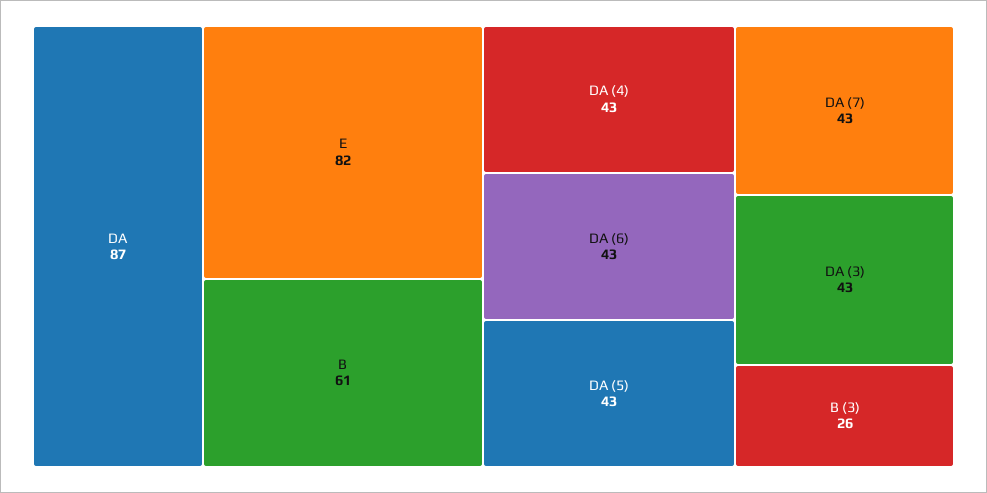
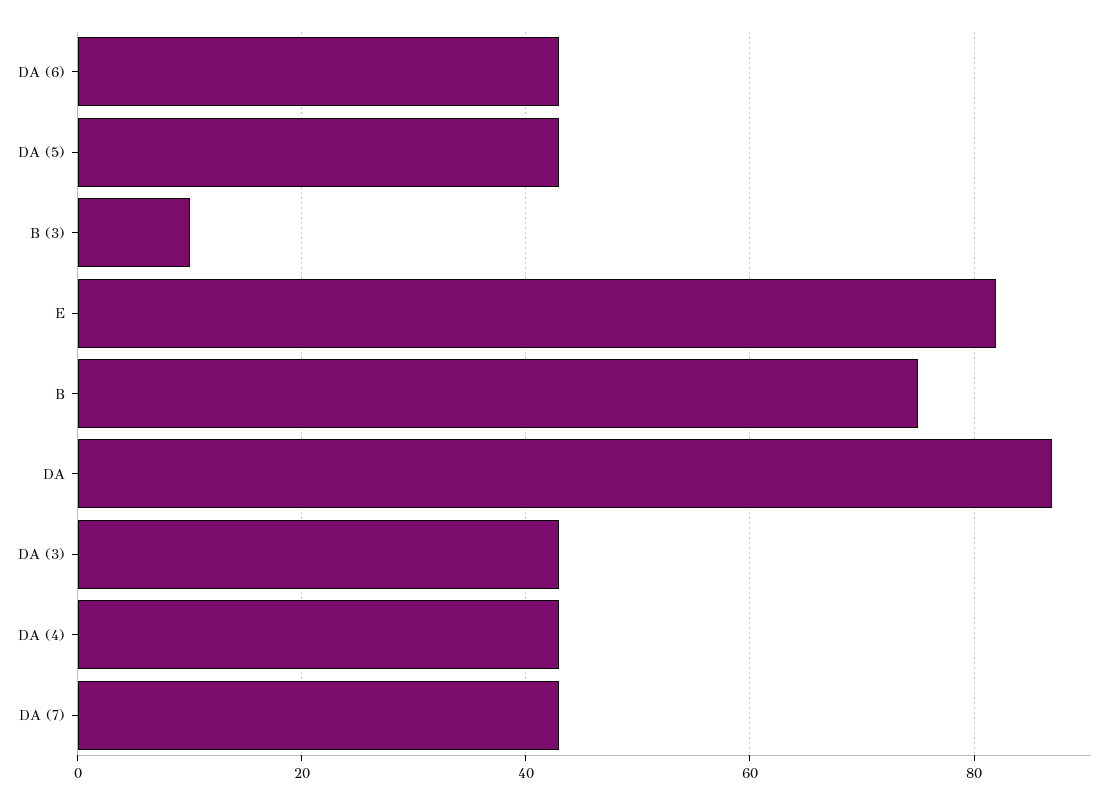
  {
    "DA": 87,
    "E": 82,
-   "B": 61,
+   "B": 75,
    "DA (4)": 43,
    "DA (6)": 43,
    "DA (5)": 43,
    "DA (7)": 43,
    "DA (3)": 43,
-   "B (3)": 26
+   "B (3)": 10
  }

